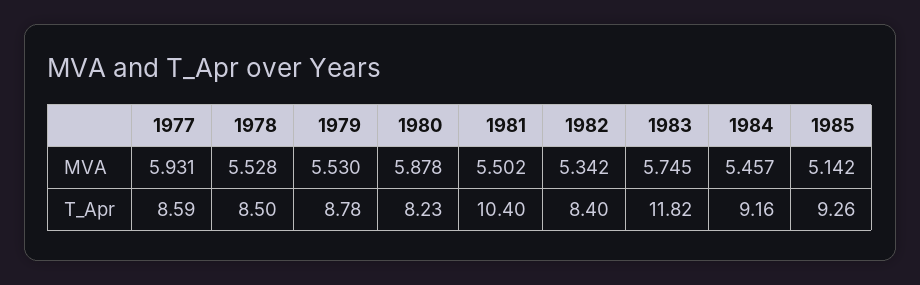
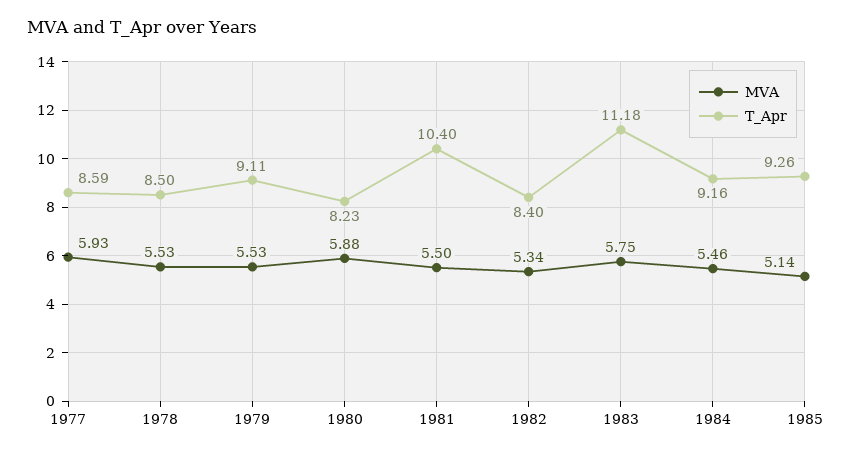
  {
    "MVA": {
      "1977": 5.931,
      "1978": 5.528,
      "1979": 5.53,
      "1980": 5.878,
      "1981": 5.502,
      "1982": 5.342,
      "1983": 5.745,
      "1984": 5.457,
      "1985": 5.142
    },
    "T_Apr": {
      "1977": 8.59,
      "1978": 8.5,
-     "1979": 8.78,
+     "1979": 9.11,
      "1980": 8.23,
      "1981": 10.4,
      "1982": 8.4,
-     "1983": 11.82,
+     "1983": 11.18,
      "1984": 9.16,
      "1985": 9.26
    }
  }

